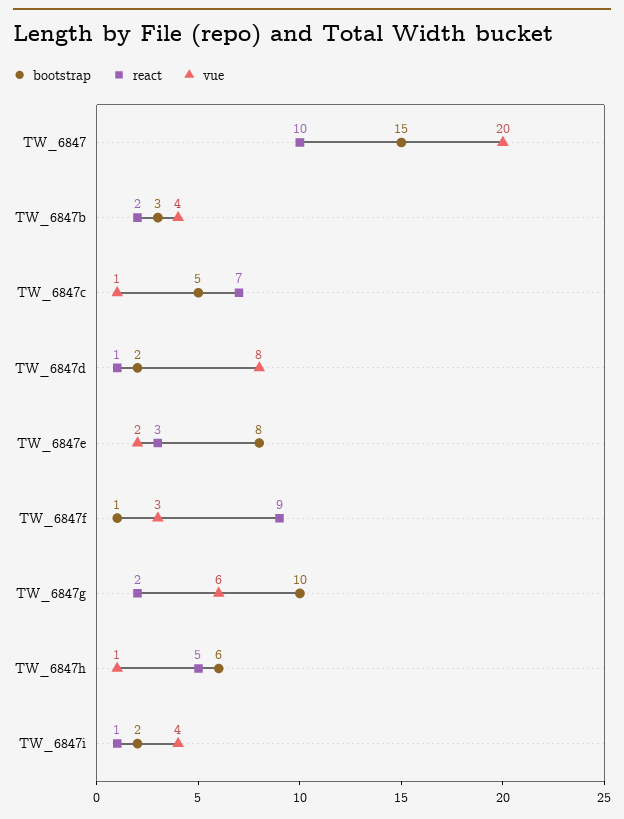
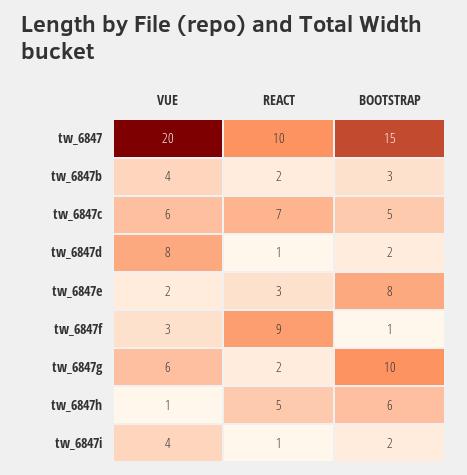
  {
    "bootstrap": {
      "TW_6847": 15,
      "TW_6847b": 3,
      "TW_6847c": 5,
      "TW_6847d": 2,
      "TW_6847e": 8,
      "TW_6847f": 1,
      "TW_6847g": 10,
      "TW_6847h": 6,
      "TW_6847i": 2
    },
    "react": {
      "TW_6847": 10,
      "TW_6847b": 2,
      "TW_6847c": 7,
      "TW_6847d": 1,
      "TW_6847e": 3,
      "TW_6847f": 9,
      "TW_6847g": 2,
      "TW_6847h": 5,
      "TW_6847i": 1
    },
    "vue": {
      "TW_6847": 20,
      "TW_6847b": 4,
-     "TW_6847c": 1,
+     "TW_6847c": 6,
      "TW_6847d": 8,
      "TW_6847e": 2,
      "TW_6847f": 3,
      "TW_6847g": 6,
      "TW_6847h": 1,
      "TW_6847i": 4
    }
  }

